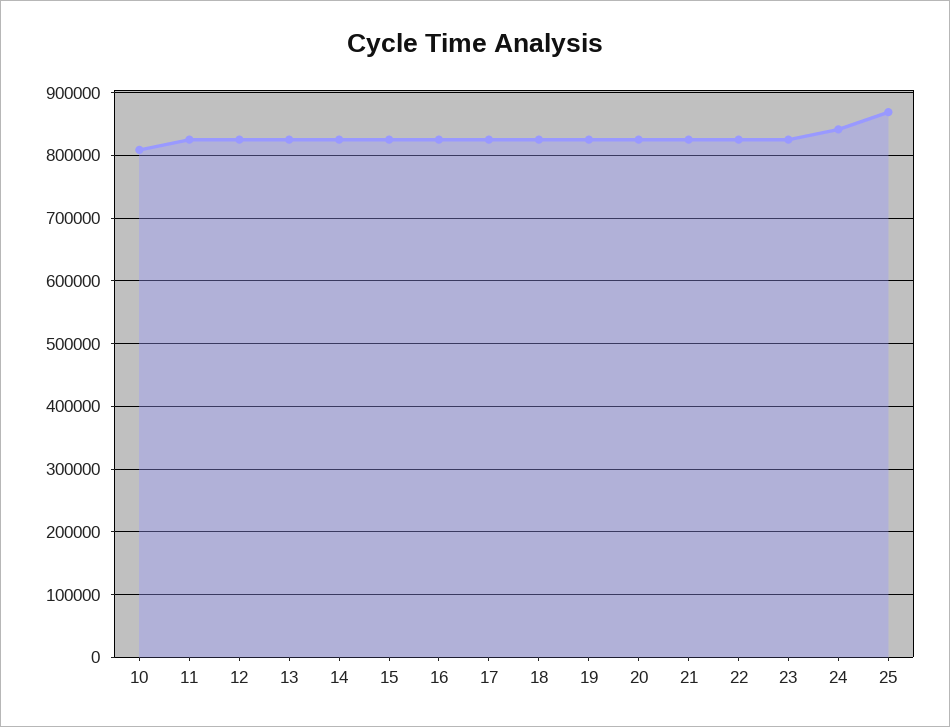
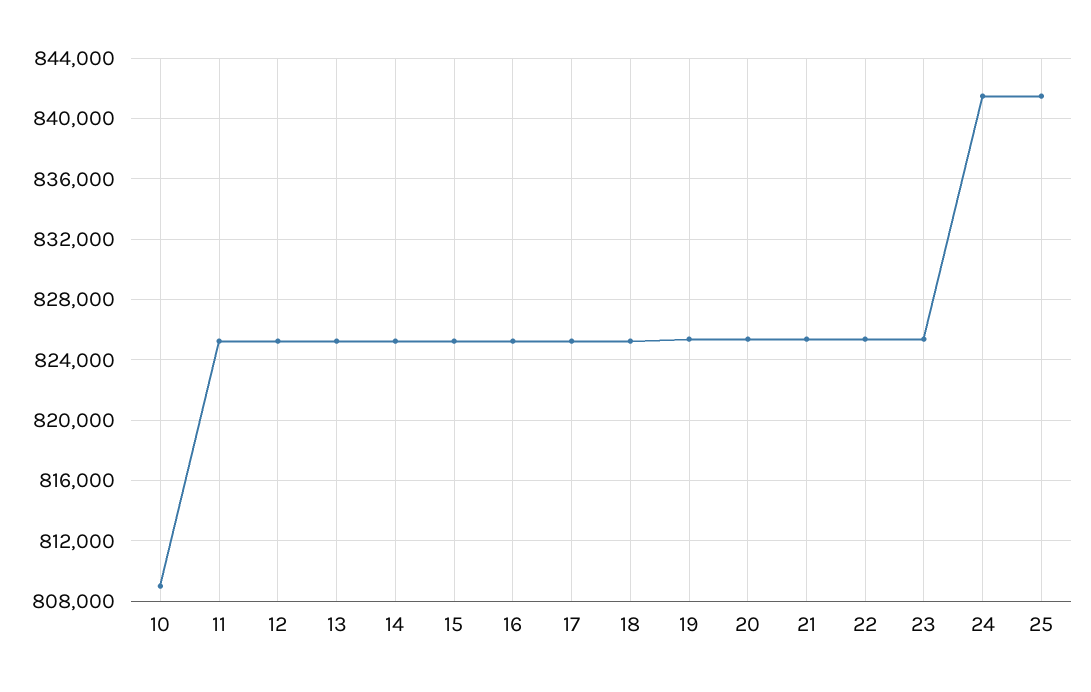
  {
    "10": 809000,
    "11": 825000,
    "12": 825000,
    "13": 825000,
    "14": 825000,
    "15": 825000,
    "16": 825000,
    "17": 825000,
    "18": 825000,
    "19": 825500,
    "20": 825500,
    "21": 825500,
    "22": 825500,
    "23": 825500,
    "24": 841500,
-   "25": 870000
+   "25": 841500
  }

